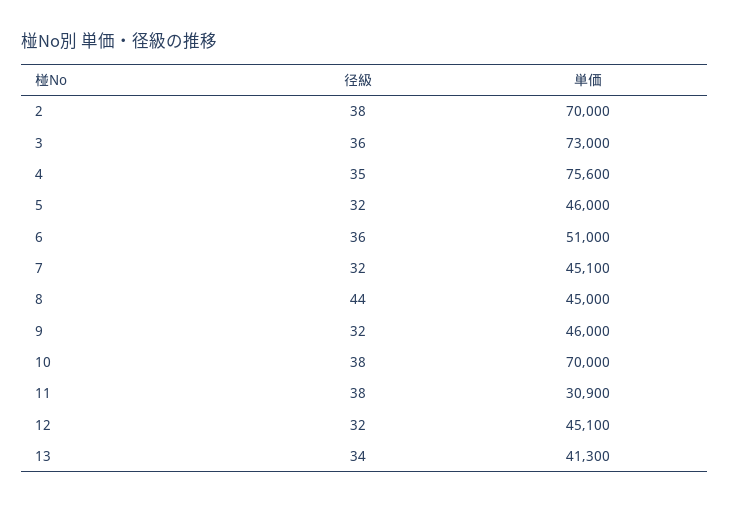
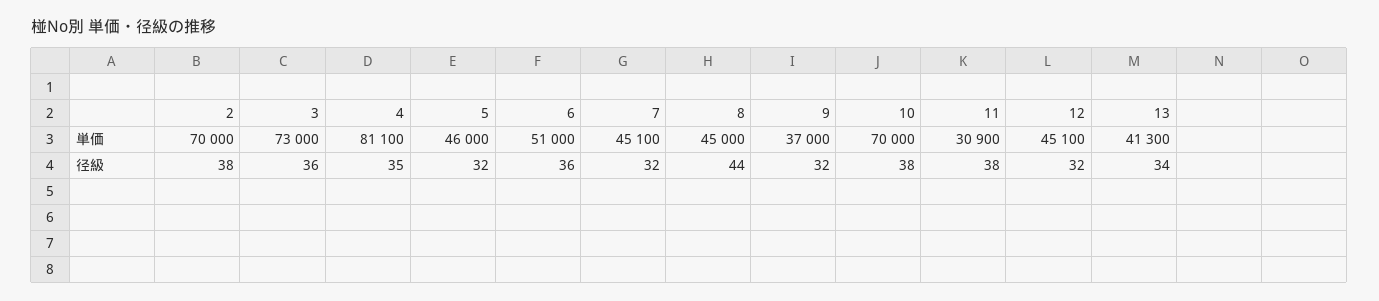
  {
    "径級": {
      "2": 38,
      "3": 36,
      "4": 35,
      "5": 32,
      "6": 36,
      "7": 32,
      "8": 44,
      "9": 32,
      "10": 38,
      "11": 38,
      "12": 32,
      "13": 34
    },
    "単価": {
      "2": 70000,
      "3": 73000,
-     "4": 75600,
+     "4": 81100,
      "5": 46000,
      "6": 51000,
      "7": 45100,
      "8": 45000,
-     "9": 46000,
+     "9": 37000,
      "10": 70000,
      "11": 30900,
      "12": 45100,
      "13": 41300
    }
  }

